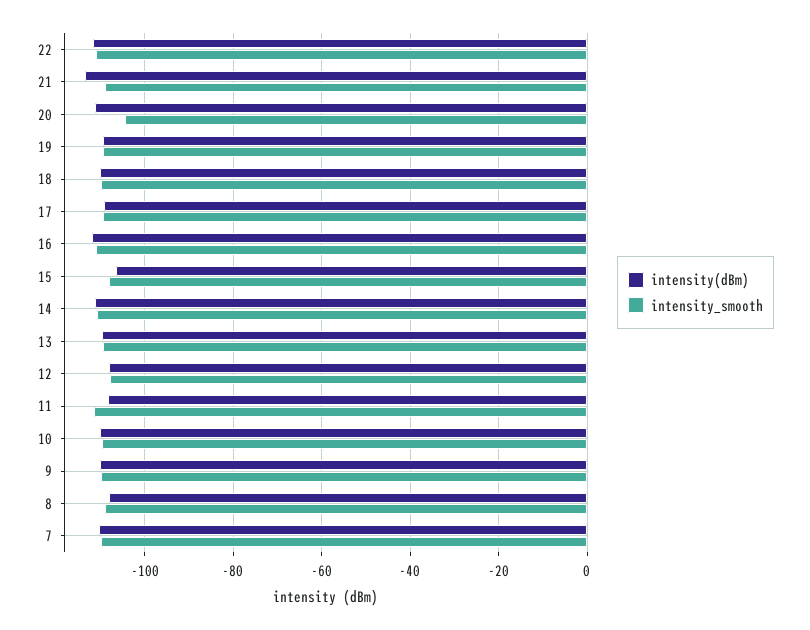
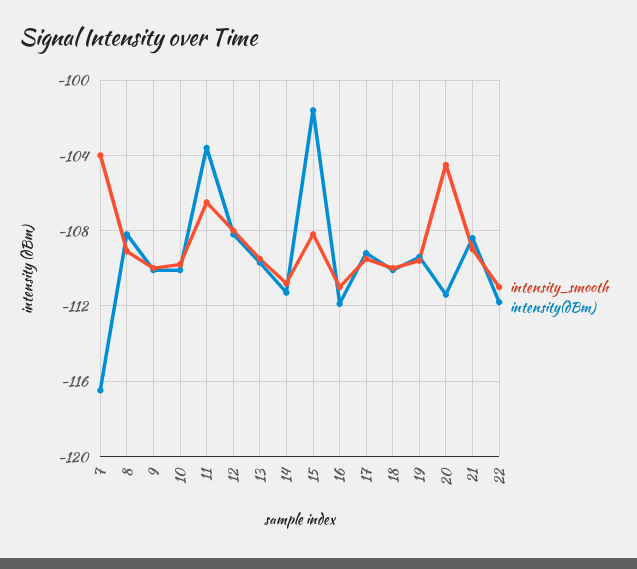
  {
    "intensity(dBm)": {
      "22": -112,
-     "21": -114,
+     "21": -108.5,
      "20": -111.5,
      "19": -109.5,
      "18": -110,
      "17": -109,
      "16": -112,
-     "15": -106,
+     "15": -101.5,
      "14": -111.5,
      "13": -109.5,
      "12": -108,
-     "11": -108,
+     "11": -103.5,
      "10": -110,
      "9": -110,
      "8": -108,
-     "7": -110
+     "7": -116.5
    },
    "intensity_smooth": {
      "22": -111,
      "21": -109,
      "20": -104.5,
      "19": -109.5,
      "18": -110,
      "17": -109.5,
      "16": -111,
      "15": -108,
      "14": -111,
      "13": -109.5,
      "12": -108,
-     "11": -112,
+     "11": -106.5,
      "10": -110,
      "9": -110,
      "8": -109,
-     "7": -110
+     "7": -104
    }
  }

